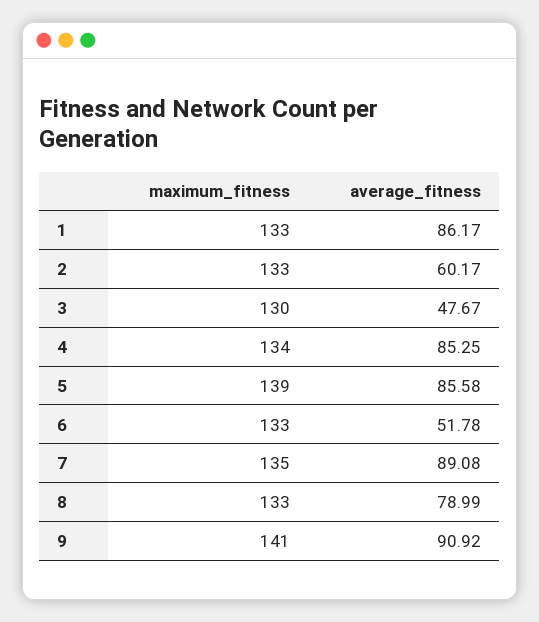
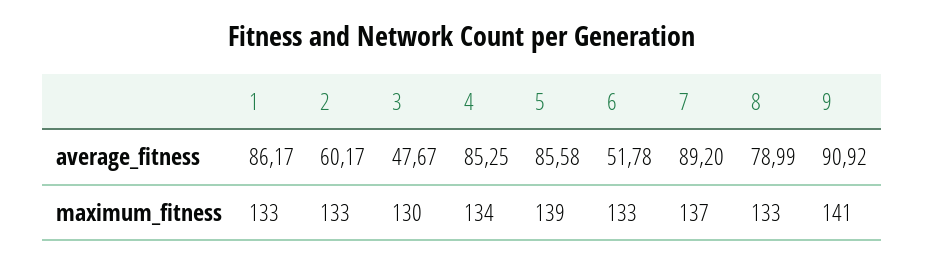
  {
    "maximum_fitness": {
      "1": 133,
      "2": 133,
      "3": 130,
      "4": 134,
      "5": 139,
      "6": 133,
-     "7": 135,
+     "7": 137,
      "8": 133,
      "9": 141
    },
    "average_fitness": {
      "1": 86.17,
      "2": 60.17,
      "3": 47.67,
      "4": 85.25,
      "5": 85.58,
      "6": 51.78,
-     "7": 89.08,
+     "7": 89.2,
      "8": 78.99,
      "9": 90.92
    }
  }

